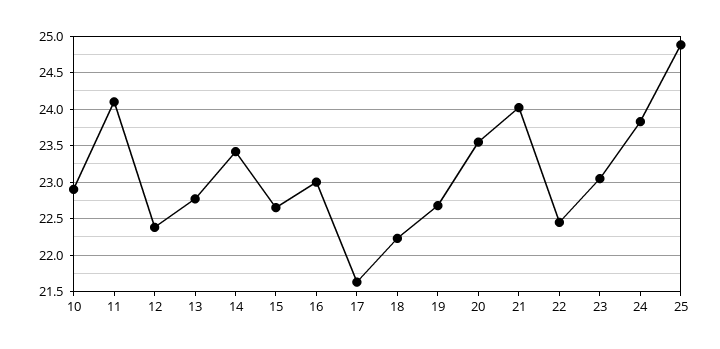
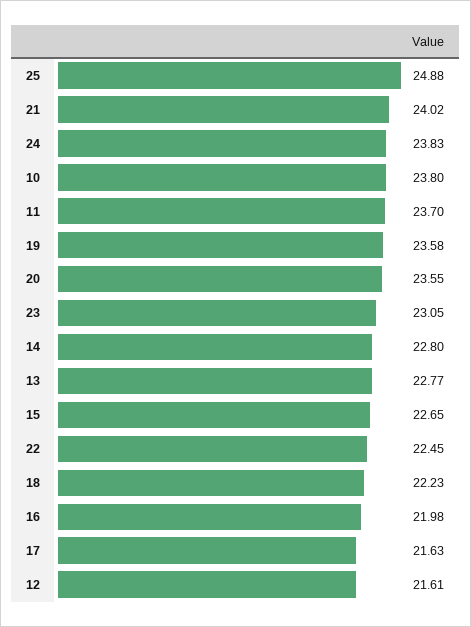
  {
-   "10": 22.9,
+   "10": 23.8,
-   "11": 24.1,
+   "11": 23.7,
-   "12": 22.4,
+   "12": 21.61,
    "13": 22.77,
-   "14": 23.4,
+   "14": 22.8,
    "15": 22.65,
-   "16": 23,
+   "16": 21.98,
    "17": 21.63,
    "18": 22.23,
-   "19": 22.7,
+   "19": 23.58,
    "20": 23.55,
    "21": 24.02,
    "22": 22.45,
    "23": 23.05,
    "24": 23.83,
    "25": 24.88
  }

